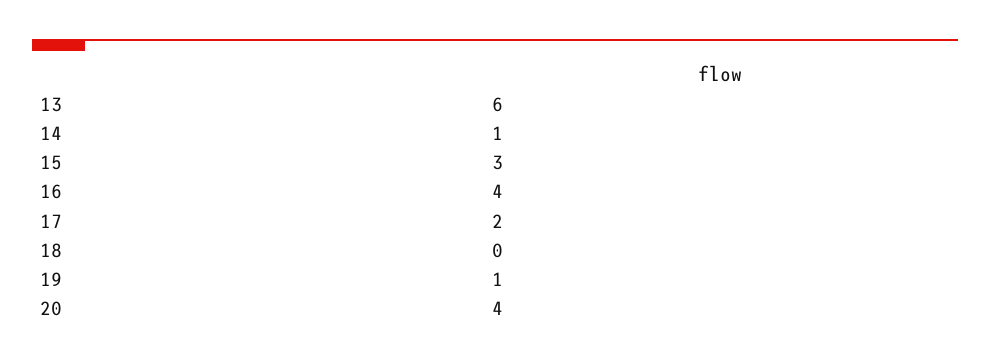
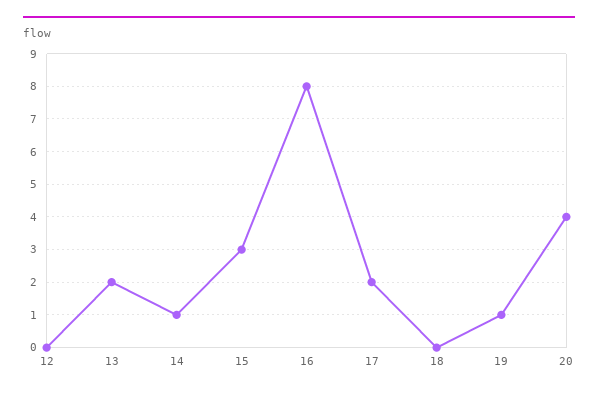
  {
-   "13": 6,
+   "13": 2,
    "14": 1,
    "15": 3,
-   "16": 4,
+   "16": 8,
    "17": 2,
    "18": 0,
    "19": 1,
-   "20": 4
+   "20": 4,
+   "12": 0
  }

